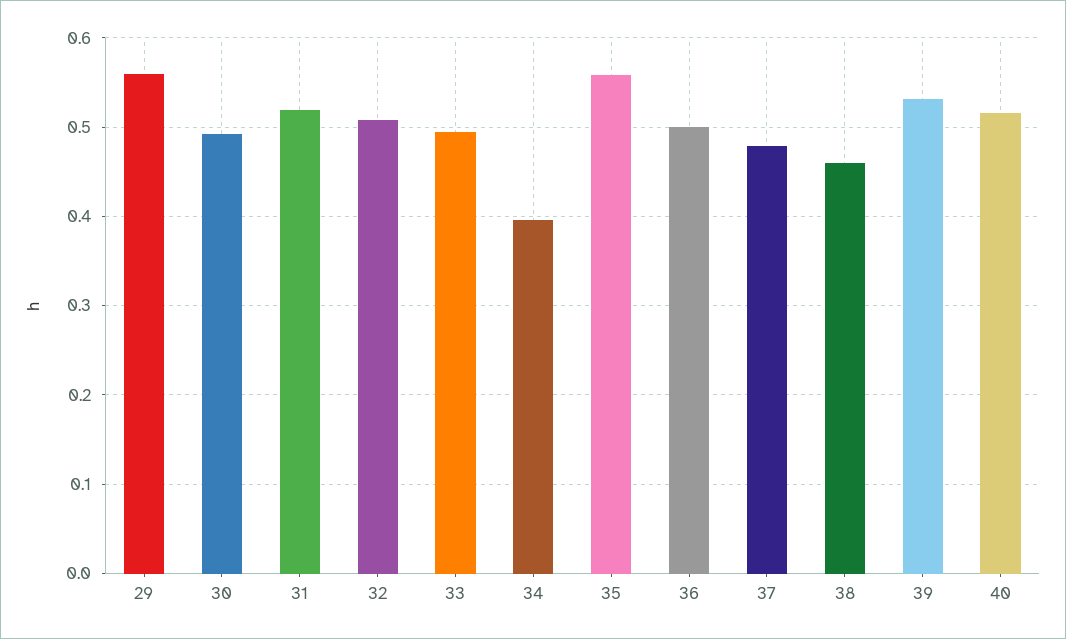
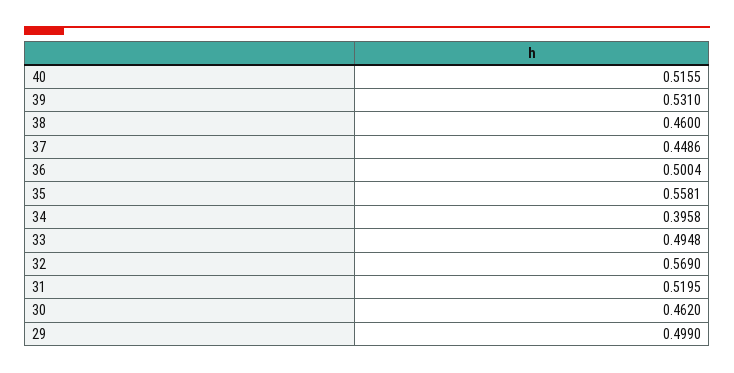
  {
-   "29": 0.56,
+   "29": 0.499,
-   "30": 0.49,
+   "30": 0.462,
    "31": 0.5195,
-   "32": 0.51,
+   "32": 0.569,
    "33": 0.4948,
    "34": 0.3958,
    "35": 0.5581,
    "36": 0.5004,
-   "37": 0.48,
+   "37": 0.4486,
    "38": 0.46,
    "39": 0.531,
    "40": 0.5155
  }

